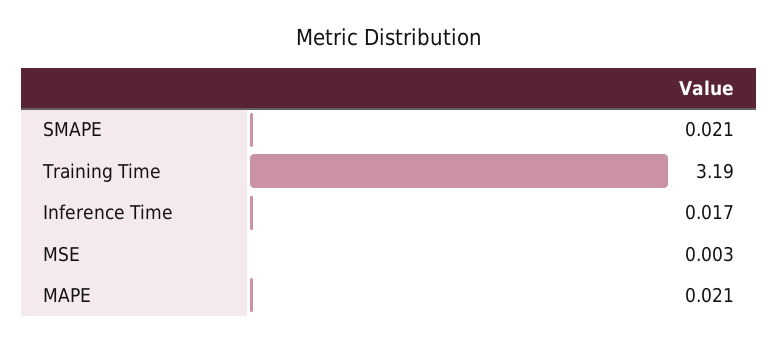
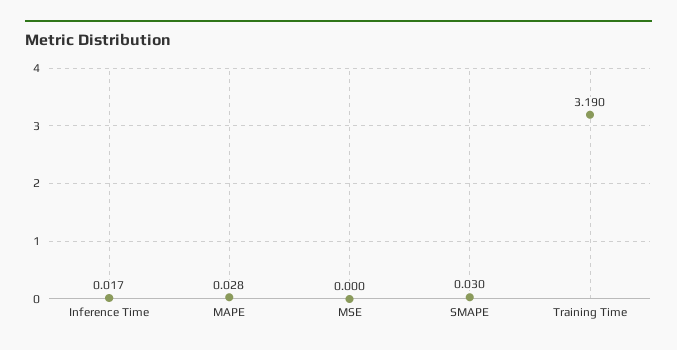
  {
-   "SMAPE": 0.021,
+   "SMAPE": 0.03,
    "Training Time": 3.19,
    "Inference Time": 0.017,
-   "MSE": 0.003,
+   "MSE": 0,
-   "MAPE": 0.021
+   "MAPE": 0.028
  }

